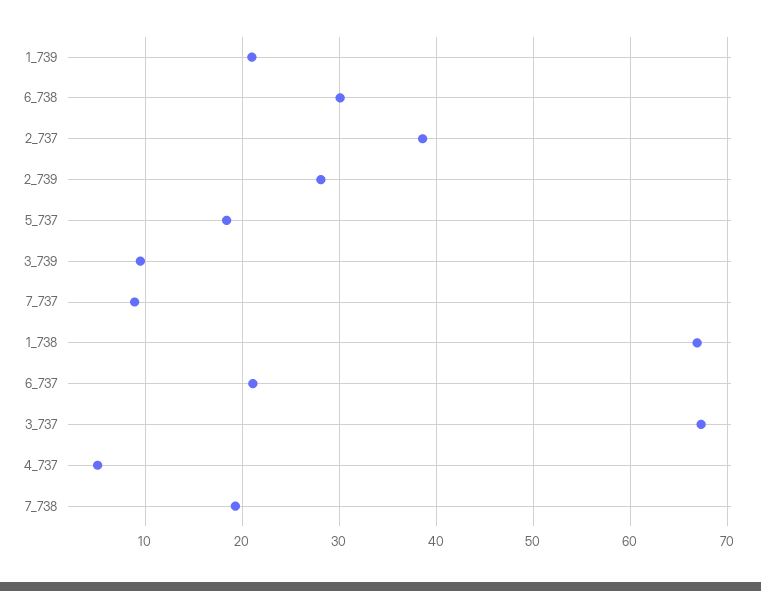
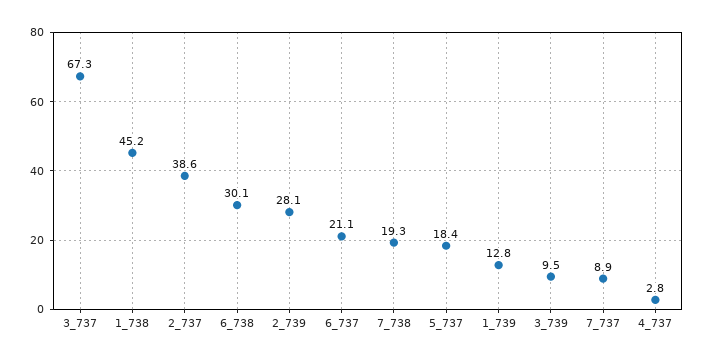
  {
-   "1_739": 21,
+   "1_739": 12.8,
    "6_738": 30.1,
    "2_737": 38.6,
    "2_739": 28.1,
    "5_737": 18.4,
    "3_739": 9.5,
    "7_737": 8.9,
-   "1_738": 67,
+   "1_738": 45.2,
    "6_737": 21.1,
    "3_737": 67.3,
-   "4_737": 5,
+   "4_737": 2.8,
    "7_738": 19.3
  }

